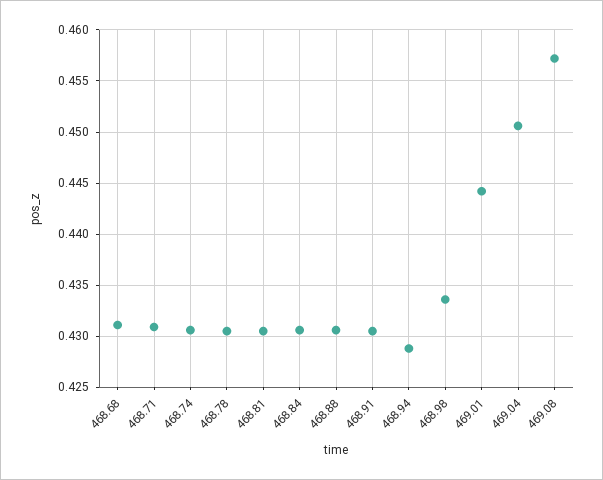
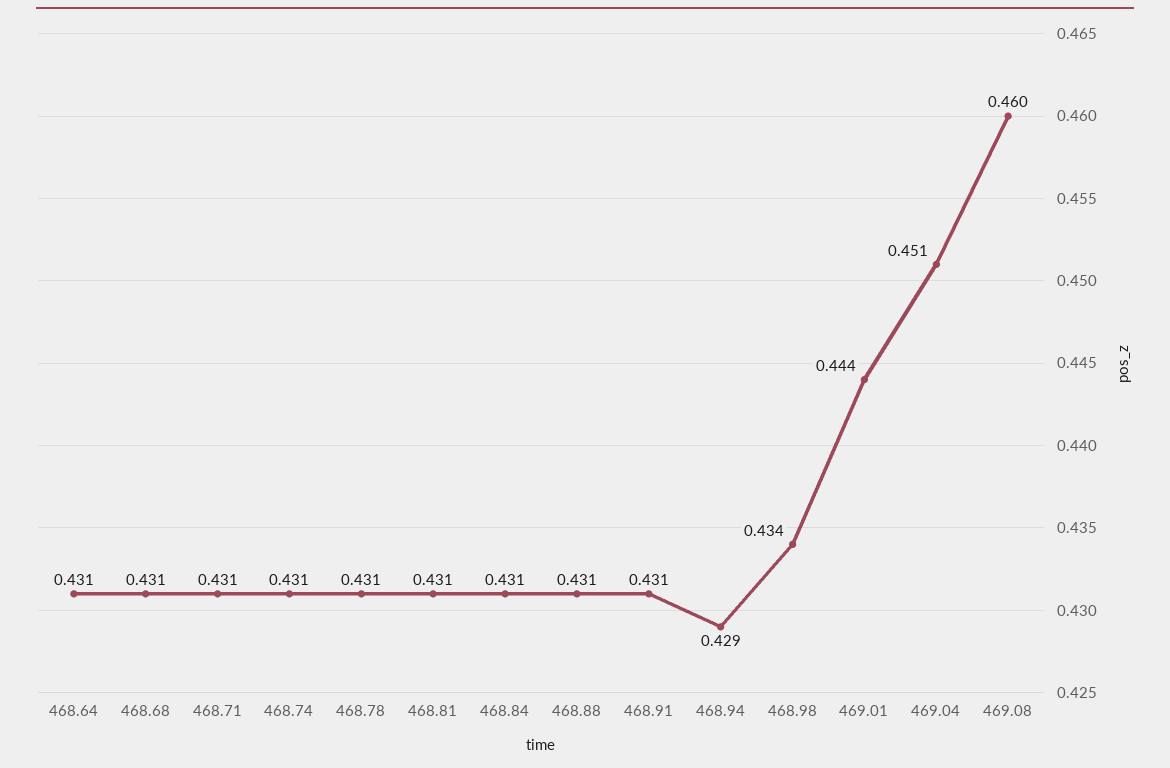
  {
    "468.68": 0.431,
    "468.71": 0.431,
    "468.74": 0.431,
    "468.78": 0.431,
    "468.81": 0.431,
    "468.84": 0.431,
    "468.88": 0.431,
    "468.91": 0.431,
    "468.94": 0.429,
    "468.98": 0.434,
    "469.01": 0.444,
    "469.04": 0.451,
-   "469.08": 0.457
+   "469.08": 0.46,
+   "468.64": 0.431
  }

